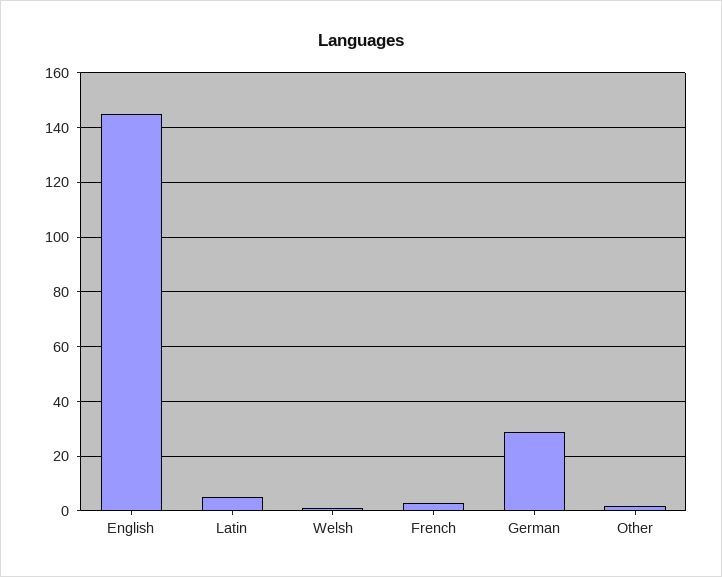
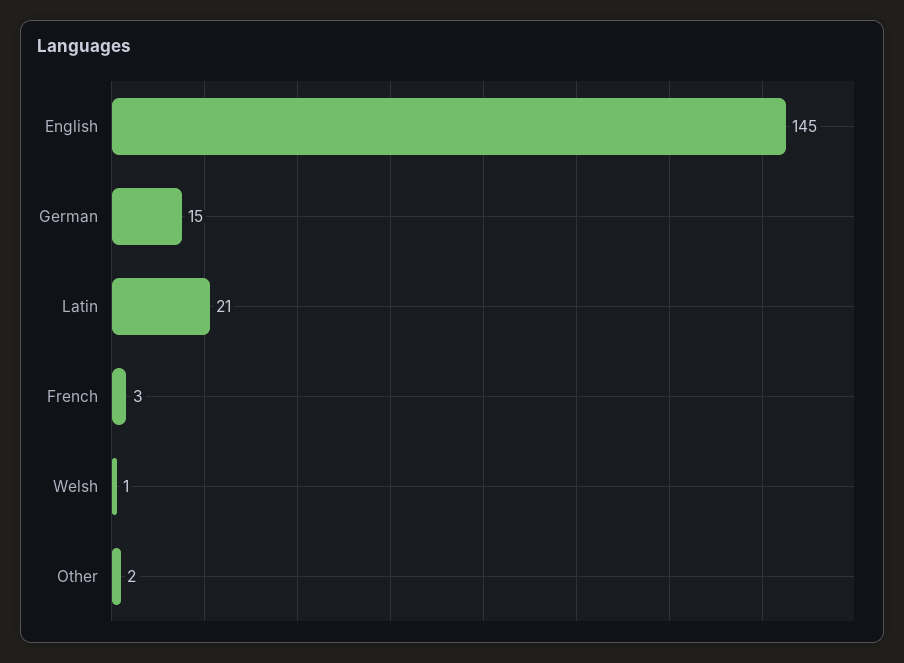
  {
    "English": 145,
-   "Latin": 5,
+   "Latin": 21,
    "Welsh": 1,
    "French": 3,
-   "German": 30,
+   "German": 15,
    "Other": 2
  }

